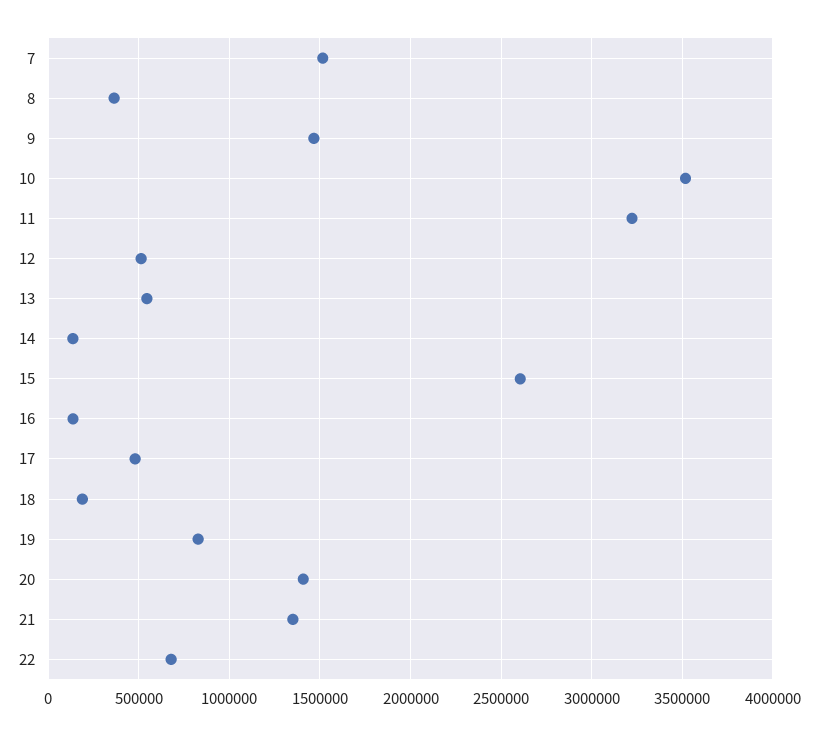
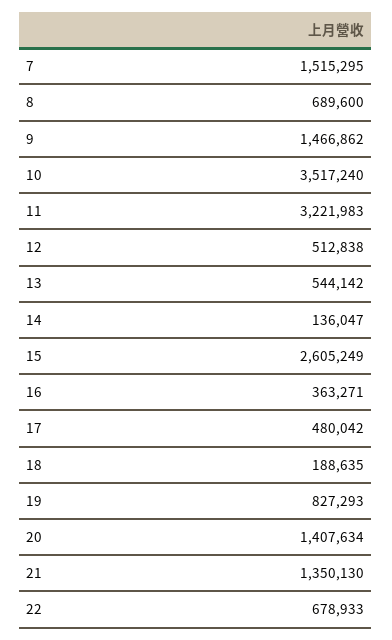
  {
    "7": 1515295,
-   "8": 350000,
+   "8": 689600,
    "9": 1466862,
    "10": 3517240,
    "11": 3221983,
    "12": 512838,
    "13": 544142,
    "14": 136047,
    "15": 2605249,
-   "16": 150000,
+   "16": 363271,
    "17": 480042,
    "18": 188635,
    "19": 827293,
    "20": 1407634,
    "21": 1350130,
    "22": 678933
  }

